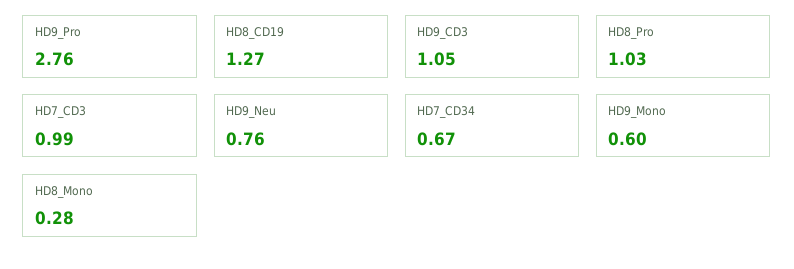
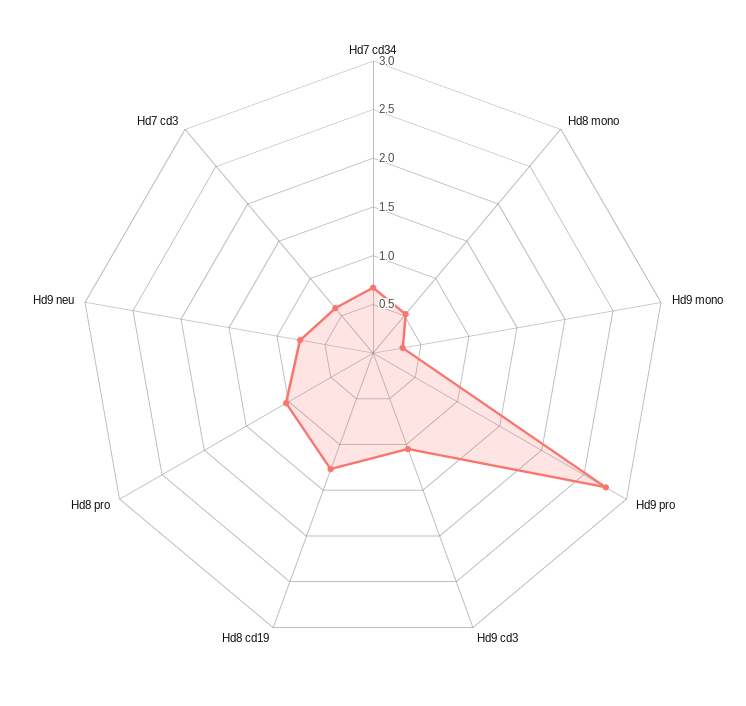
  {
    "HD9_Pro": 2.76,
    "HD8_CD19": 1.27,
    "HD9_CD3": 1.05,
    "HD8_Pro": 1.03,
-   "HD7_CD3": 0.99,
+   "HD7_CD3": 0.6,
    "HD9_Neu": 0.76,
    "HD7_CD34": 0.67,
-   "HD9_Mono": 0.6,
+   "HD9_Mono": 0.3,
-   "HD8_Mono": 0.28
+   "HD8_Mono": 0.5
  }

